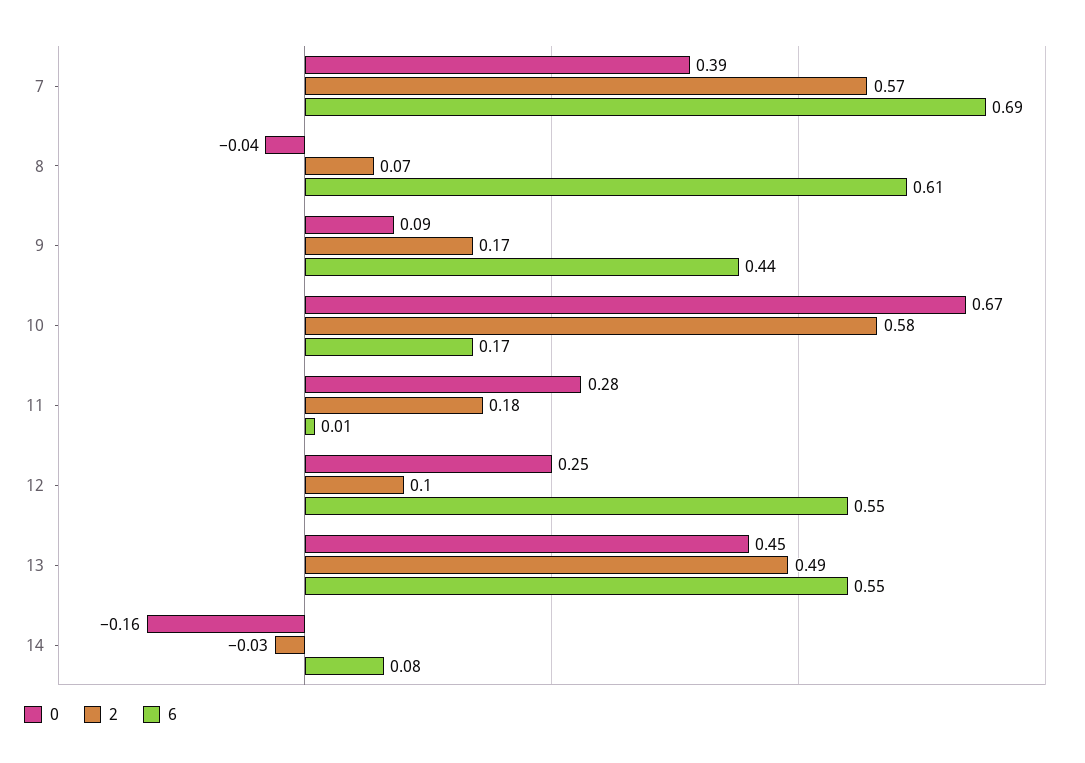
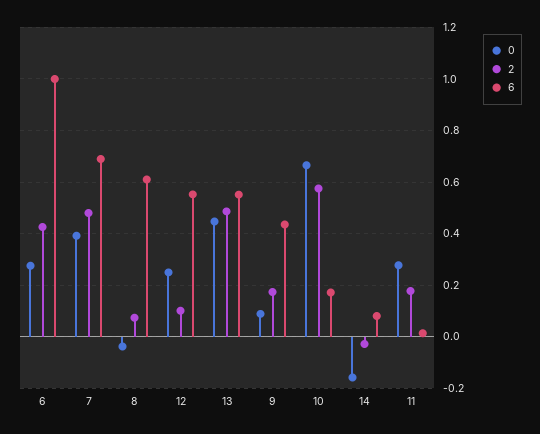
  {
    "0": {
      "7": 0.39,
      "8": -0.04,
      "9": 0.09,
      "10": 0.67,
      "11": 0.28,
      "12": 0.25,
      "13": 0.45,
-     "14": -0.16
+     "14": -0.16,
+     "6": 0.275
    },
    "2": {
-     "7": 0.57,
+     "7": 0.475,
      "8": 0.07,
      "9": 0.17,
      "10": 0.58,
      "11": 0.18,
      "12": 0.1,
      "13": 0.49,
-     "14": -0.03
+     "14": -0.03,
+     "6": 0.425
    },
    "6": {
      "7": 0.69,
      "8": 0.61,
      "9": 0.44,
      "10": 0.17,
      "11": 0.01,
      "12": 0.55,
      "13": 0.55,
-     "14": 0.08
+     "14": 0.08,
+     "6": 1
    }
  }

